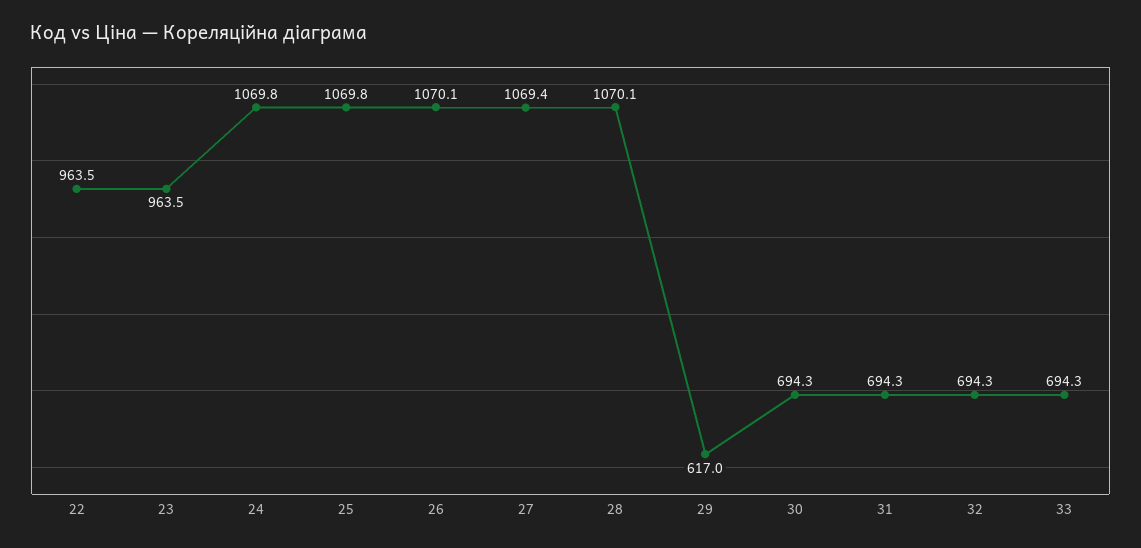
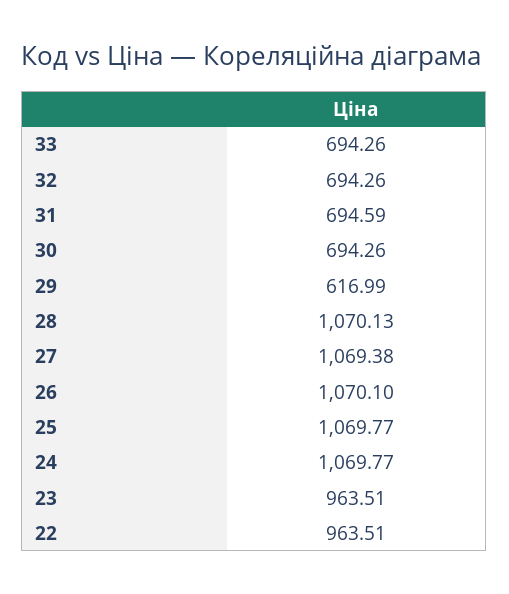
  {
    "22": 963.51,
    "23": 963.51,
    "24": 1069.77,
    "25": 1069.77,
    "26": 1070.1,
    "27": 1069.38,
    "28": 1070.13,
    "29": 616.99,
    "30": 694.26,
-   "31": 694.3,
+   "31": 694.59,
    "32": 694.26,
    "33": 694.26
  }

